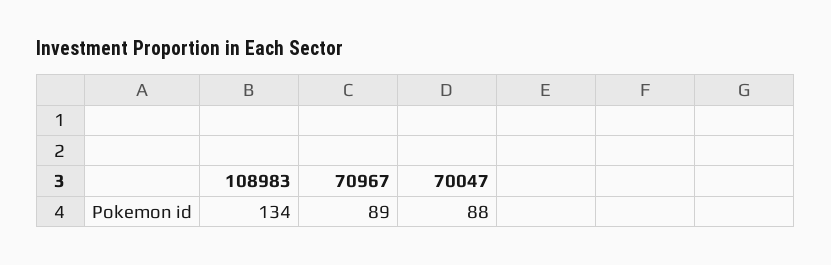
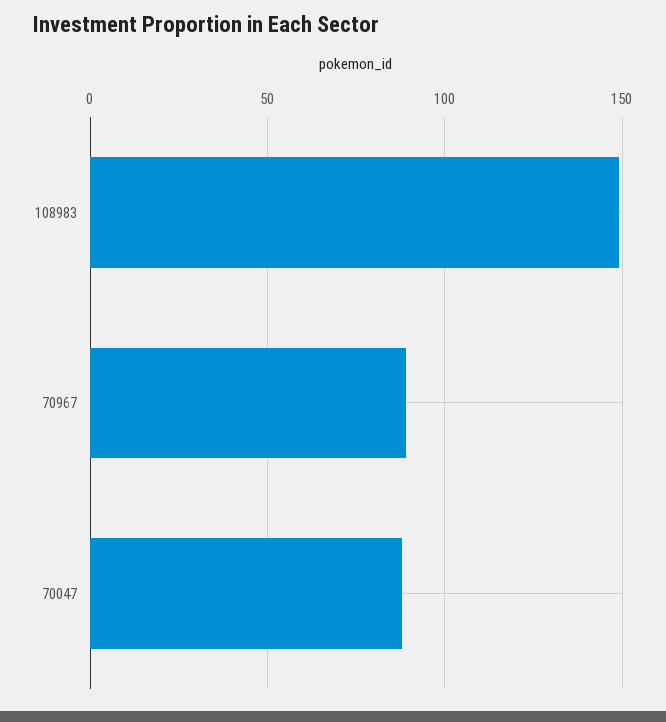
  {
-   "108983": 134,
+   "108983": 150,
    "70967": 89,
    "70047": 88
  }

